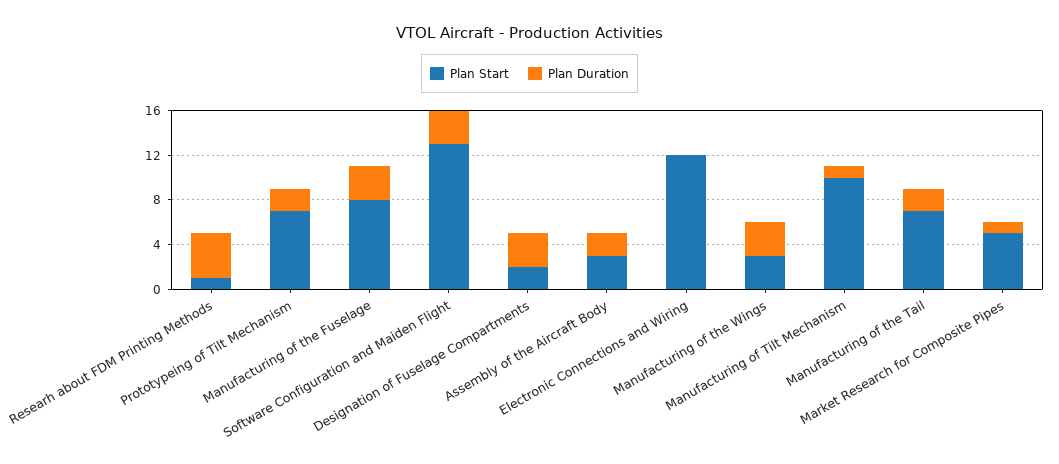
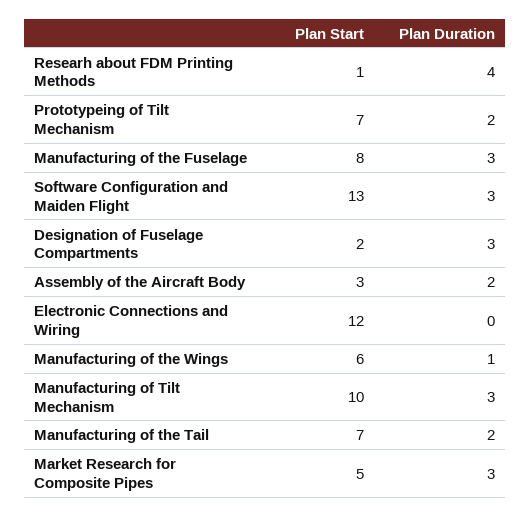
  {
    "Plan Start": {
      "Researh about FDM Printing Methods": 1,
      "Prototypeing of Tilt Mechanism": 7,
      "Manufacturing of the Fuselage": 8,
      "Software Configuration and Maiden Flight": 13,
      "Designation of Fuselage Compartments": 2,
      "Assembly of the Aircraft Body": 3,
      "Electronic Connections and Wiring": 12,
-     "Manufacturing of the Wings": 3,
+     "Manufacturing of the Wings": 6,
      "Manufacturing of Tilt Mechanism": 10,
      "Manufacturing of the Tail": 7,
      "Market Research for Composite Pipes": 5
    },
    "Plan Duration": {
      "Researh about FDM Printing Methods": 4,
      "Prototypeing of Tilt Mechanism": 2,
      "Manufacturing of the Fuselage": 3,
      "Software Configuration and Maiden Flight": 3,
      "Designation of Fuselage Compartments": 3,
      "Assembly of the Aircraft Body": 2,
      "Electronic Connections and Wiring": 0,
-     "Manufacturing of the Wings": 3,
+     "Manufacturing of the Wings": 1,
-     "Manufacturing of Tilt Mechanism": 1,
+     "Manufacturing of Tilt Mechanism": 3,
      "Manufacturing of the Tail": 2,
-     "Market Research for Composite Pipes": 1
+     "Market Research for Composite Pipes": 3
    }
  }

